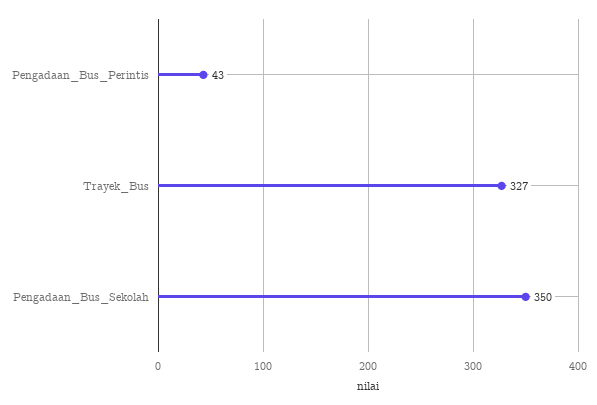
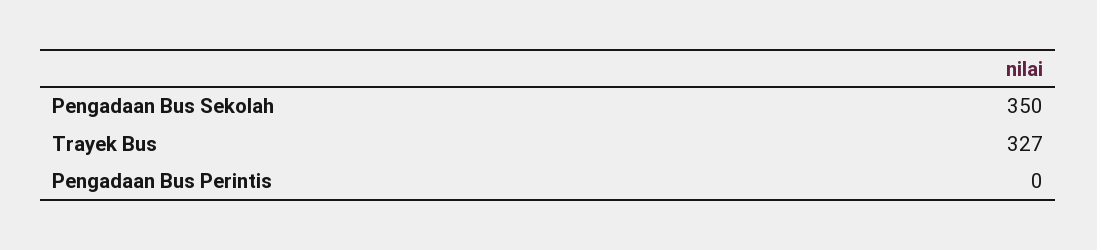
  {
-   "Pengadaan_Bus_Perintis": 43,
+   "Pengadaan_Bus_Perintis": 0,
    "Trayek_Bus": 327,
    "Pengadaan_Bus_Sekolah": 350
  }

